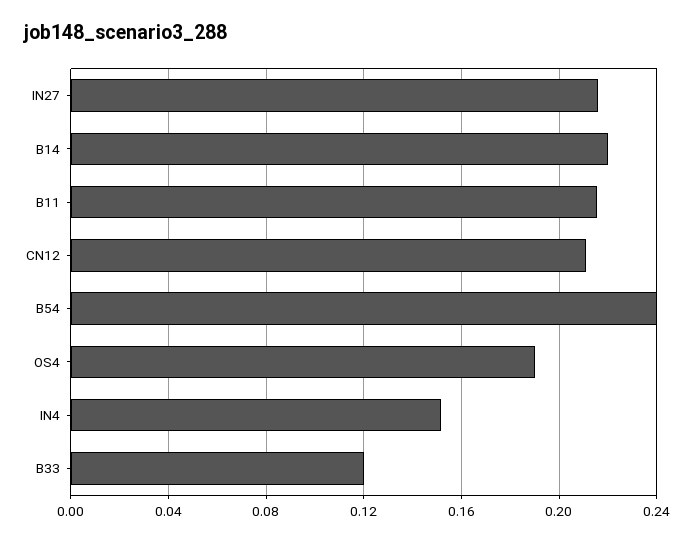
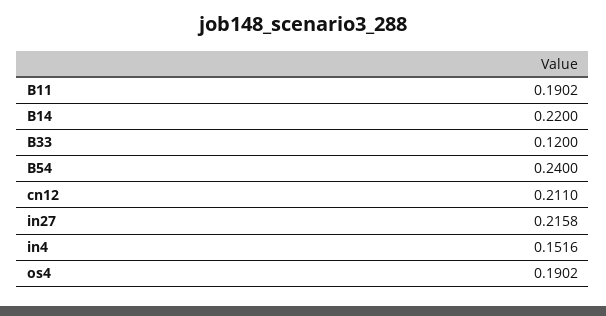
  {
    "IN27": 0.2158,
    "B14": 0.22,
-   "B11": 0.215,
+   "B11": 0.1902,
    "CN12": 0.211,
    "B54": 0.24,
    "OS4": 0.1902,
    "IN4": 0.1516,
    "B33": 0.12
  }

